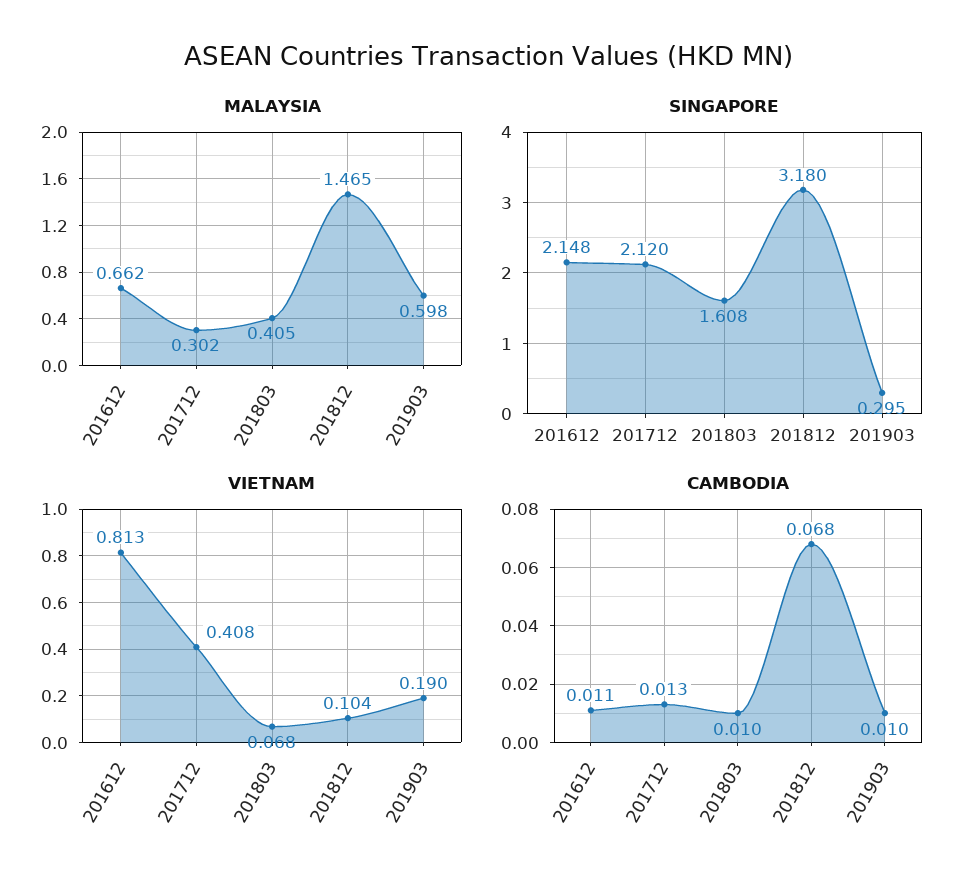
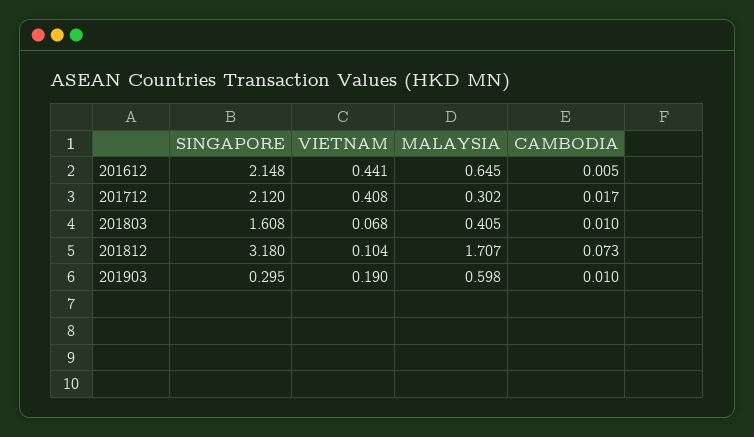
  {
    "MALAYSIA": {
-     "201612": 0.662,
+     "201612": 0.645,
      "201712": 0.302,
      "201803": 0.405,
-     "201812": 1.465,
+     "201812": 1.707,
      "201903": 0.598
    },
    "SINGAPORE": {
      "201612": 2.148,
      "201712": 2.12,
      "201803": 1.608,
      "201812": 3.18,
      "201903": 0.295
    },
    "VIETNAM": {
-     "201612": 0.813,
+     "201612": 0.441,
      "201712": 0.408,
      "201803": 0.068,
      "201812": 0.104,
      "201903": 0.19
    },
    "CAMBODIA": {
-     "201612": 0.011,
+     "201612": 0.005,
-     "201712": 0.013,
+     "201712": 0.017,
      "201803": 0.01,
-     "201812": 0.068,
+     "201812": 0.073,
      "201903": 0.01
    }
  }

